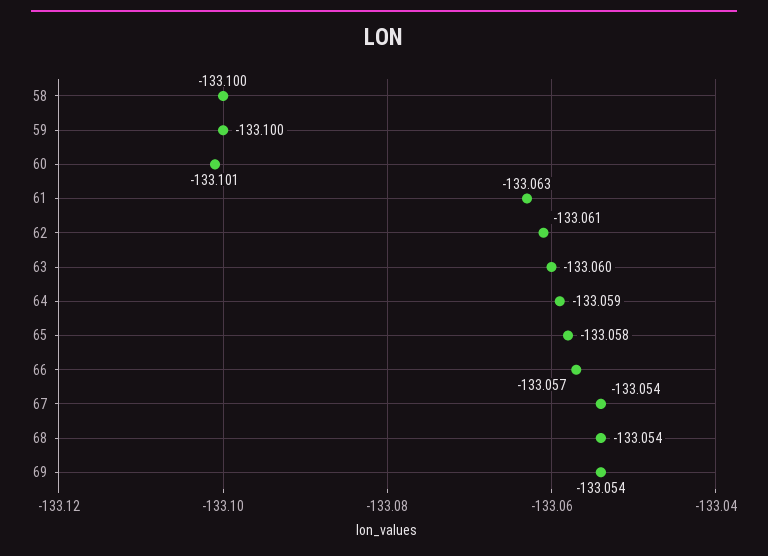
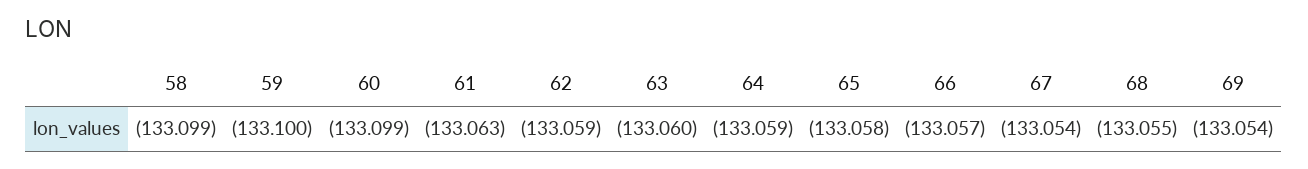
  {
-   "58": -133.1,
+   "58": -133.099,
    "59": -133.1,
-   "60": -133.101,
+   "60": -133.099,
    "61": -133.063,
-   "62": -133.061,
+   "62": -133.059,
    "63": -133.06,
    "64": -133.059,
    "65": -133.058,
    "66": -133.057,
    "67": -133.054,
-   "68": -133.054,
+   "68": -133.055,
    "69": -133.054
  }

